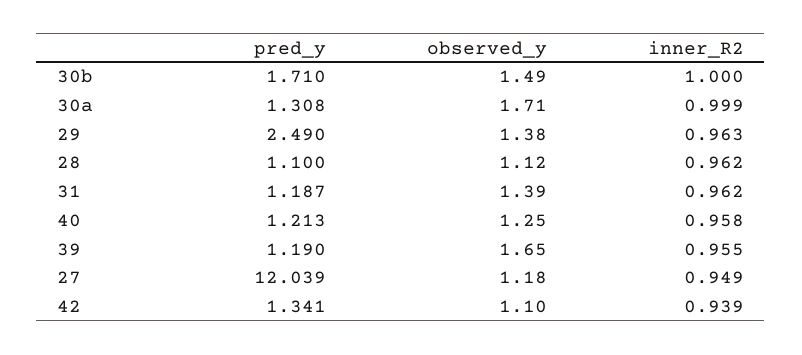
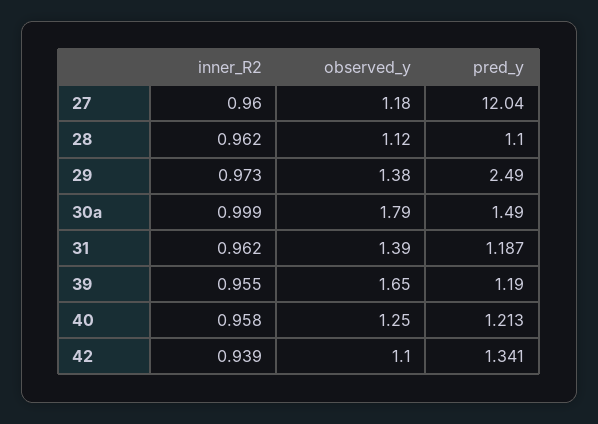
  {
    "pred_y": {
-     "30b": 1.71,
-     "30a": 1.308,
+     "30a": 1.49,
      "29": 2.49,
      "28": 1.1,
      "31": 1.187,
      "40": 1.213,
      "39": 1.19,
-     "27": 12.039,
+     "27": 12.04,
      "42": 1.341
    },
    "observed_y": {
-     "30b": 1.49,
-     "30a": 1.71,
+     "30a": 1.79,
      "29": 1.38,
      "28": 1.12,
      "31": 1.39,
      "40": 1.25,
      "39": 1.65,
      "27": 1.18,
      "42": 1.1
    },
    "inner_R2": {
-     "30b": 1,
      "30a": 0.999,
-     "29": 0.963,
+     "29": 0.973,
      "28": 0.962,
      "31": 0.962,
      "40": 0.958,
      "39": 0.955,
-     "27": 0.949,
+     "27": 0.96,
      "42": 0.939
    }
  }

